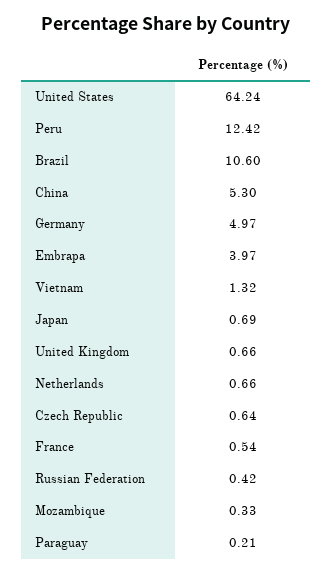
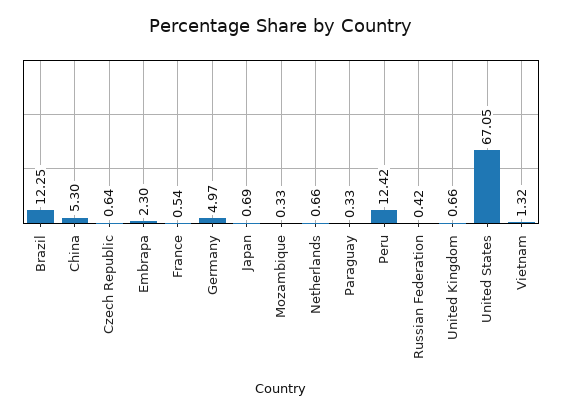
  {
-   "United States": 64.24,
+   "United States": 67.05,
    "Peru": 12.42,
-   "Brazil": 10.6,
+   "Brazil": 12.25,
    "China": 5.3,
    "Germany": 4.97,
-   "Embrapa": 3.97,
+   "Embrapa": 2.3,
    "Vietnam": 1.32,
    "Japan": 0.69,
    "United Kingdom": 0.66,
    "Netherlands": 0.66,
    "Czech Republic": 0.64,
    "France": 0.54,
    "Russian Federation": 0.42,
    "Mozambique": 0.33,
-   "Paraguay": 0.21
+   "Paraguay": 0.33
  }

